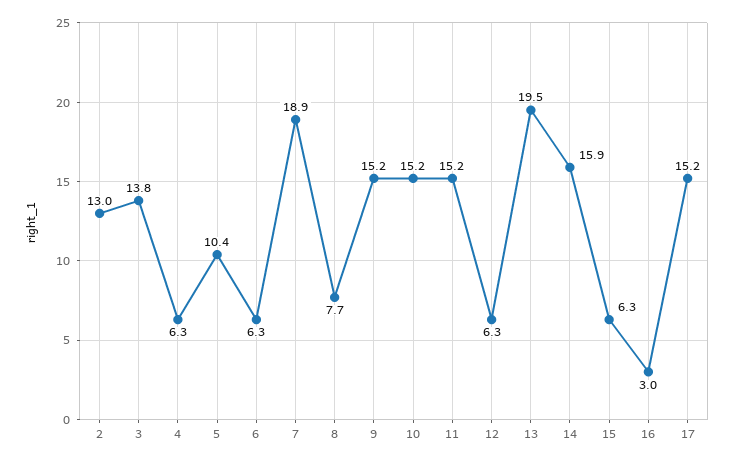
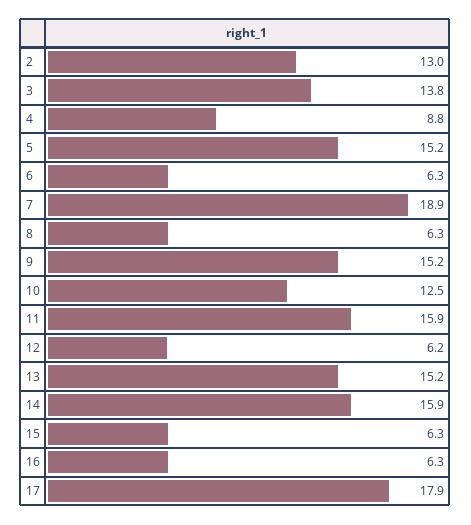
  {
    "2": 13,
    "3": 13.8,
-   "4": 6.3,
+   "4": 8.8,
-   "5": 10.4,
+   "5": 15.2,
    "6": 6.3,
    "7": 18.9,
-   "8": 7.7,
+   "8": 6.3,
    "9": 15.2,
-   "10": 15.2,
+   "10": 12.5,
-   "11": 15.2,
+   "11": 15.9,
-   "12": 6.3,
+   "12": 6.2,
-   "13": 19.5,
+   "13": 15.2,
    "14": 15.9,
    "15": 6.3,
-   "16": 3,
+   "16": 6.3,
-   "17": 15.2
+   "17": 17.9
  }

